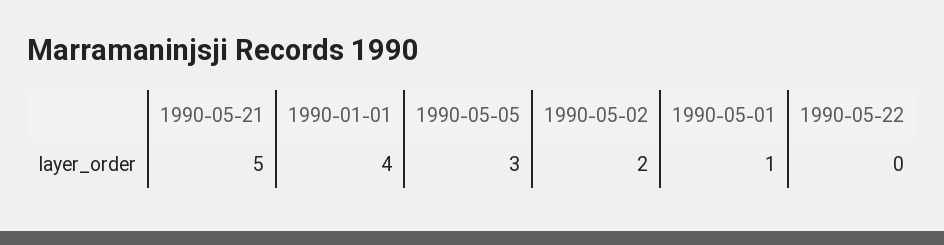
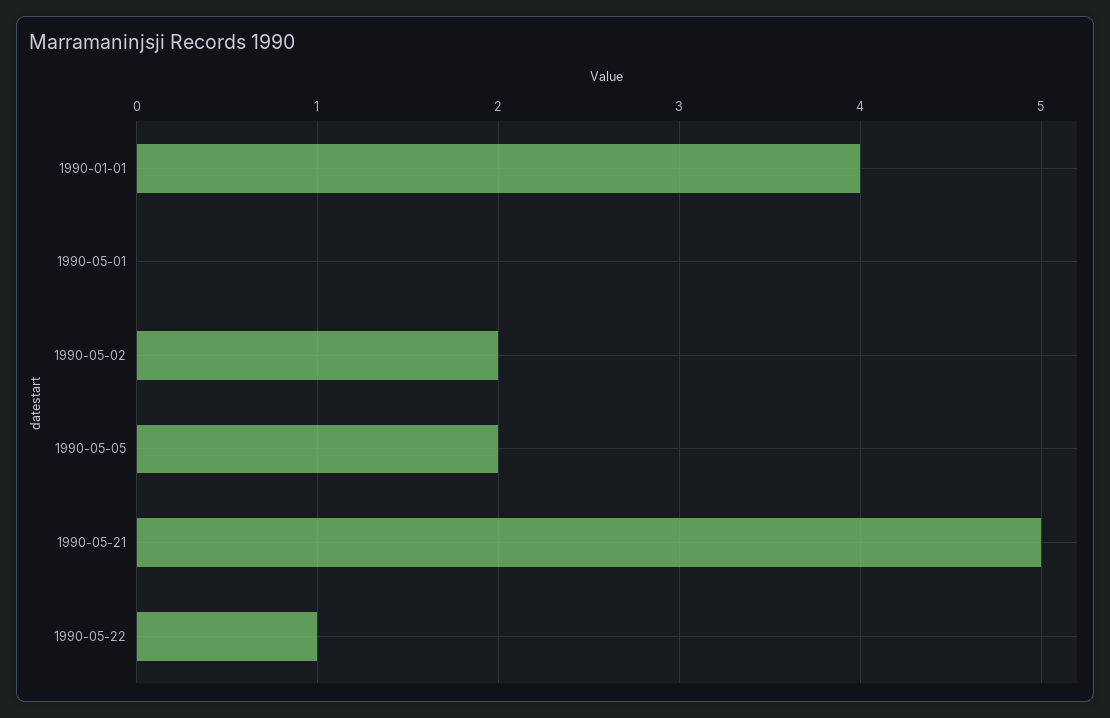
  {
    "1990-05-21": 5,
    "1990-01-01": 4,
-   "1990-05-05": 3,
+   "1990-05-05": 2,
    "1990-05-02": 2,
-   "1990-05-01": 1,
+   "1990-05-01": 0,
-   "1990-05-22": 0
+   "1990-05-22": 1
  }

